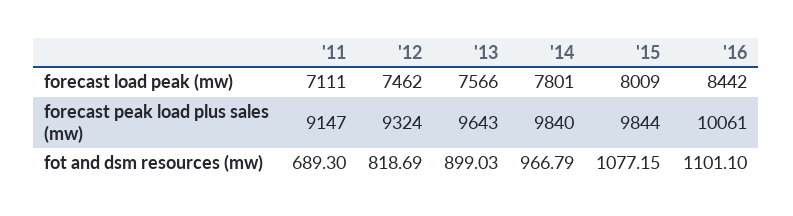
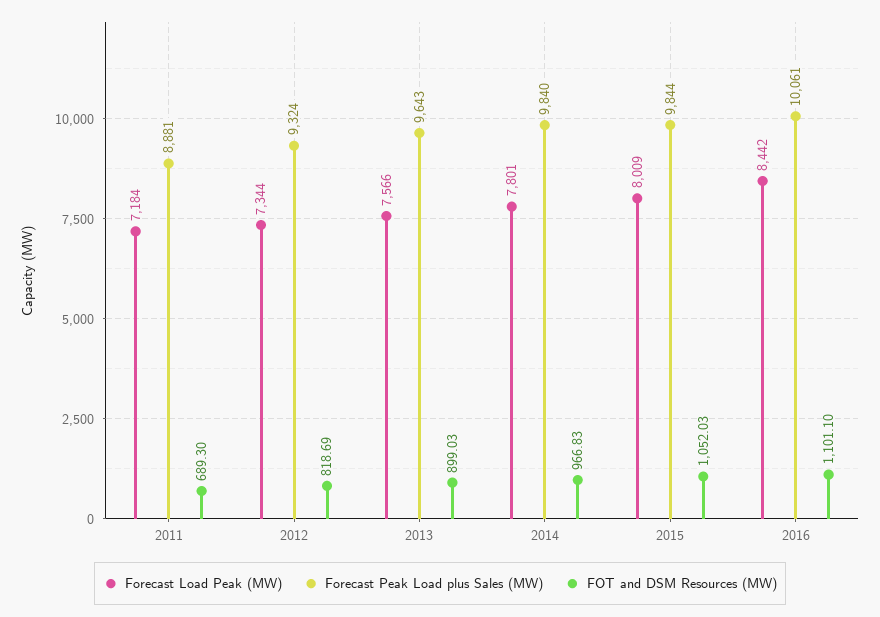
  {
    "forecast load peak (mw)": {
-     "'11": 7111,
+     "'11": 7184,
-     "'12": 7462,
+     "'12": 7344,
      "'13": 7566,
      "'14": 7801,
      "'15": 8009,
      "'16": 8442
    },
    "forecast peak load plus sales (mw)": {
-     "'11": 9147,
+     "'11": 8881,
      "'12": 9324,
      "'13": 9643,
      "'14": 9840,
      "'15": 9844,
      "'16": 10061
    },
    "fot and dsm resources (mw)": {
      "'11": 689.3,
      "'12": 818.69,
      "'13": 899.03,
-     "'14": 966.79,
+     "'14": 966.83,
-     "'15": 1077.15,
+     "'15": 1052.03,
      "'16": 1101.1
    }
  }

